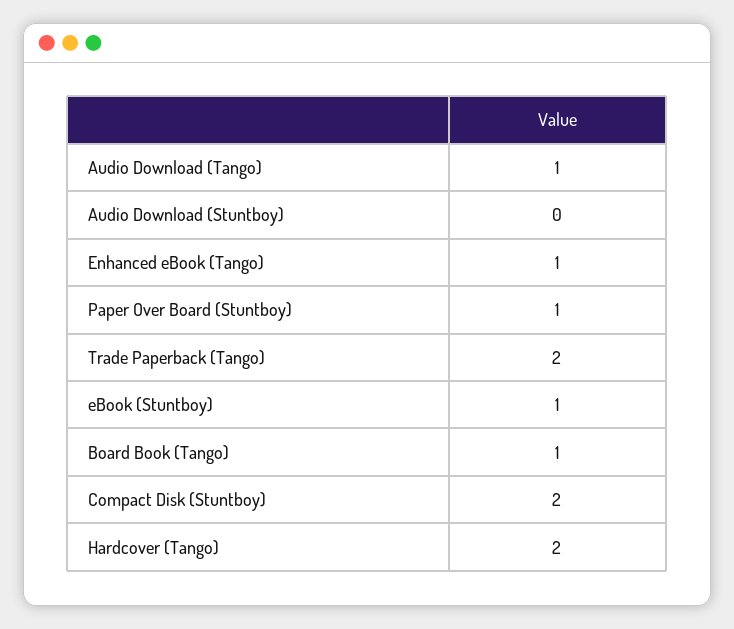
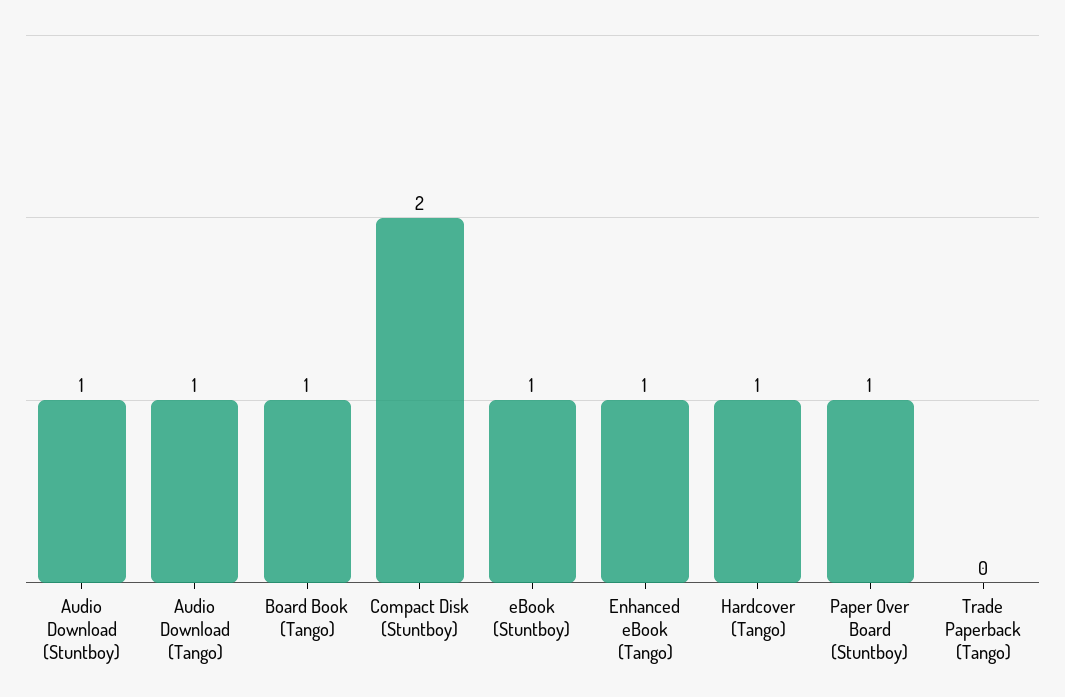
  {
    "Audio Download (Tango)": 1,
-   "Audio Download (Stuntboy)": 0,
+   "Audio Download (Stuntboy)": 1,
    "Enhanced eBook (Tango)": 1,
    "Paper Over Board (Stuntboy)": 1,
-   "Trade Paperback (Tango)": 2,
+   "Trade Paperback (Tango)": 0,
    "eBook (Stuntboy)": 1,
    "Board Book (Tango)": 1,
    "Compact Disk (Stuntboy)": 2,
-   "Hardcover (Tango)": 2
+   "Hardcover (Tango)": 1
  }

